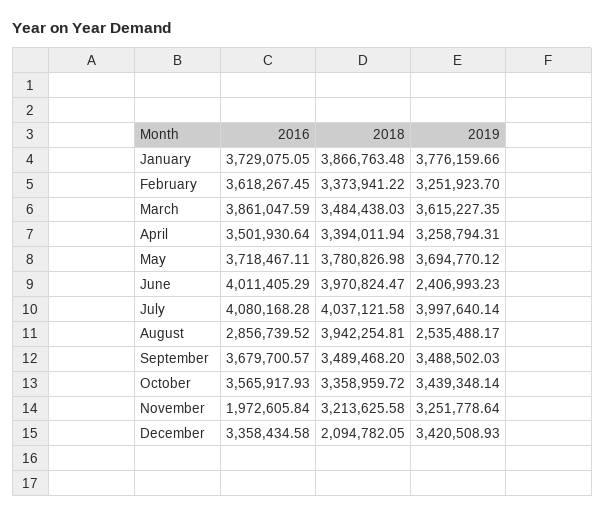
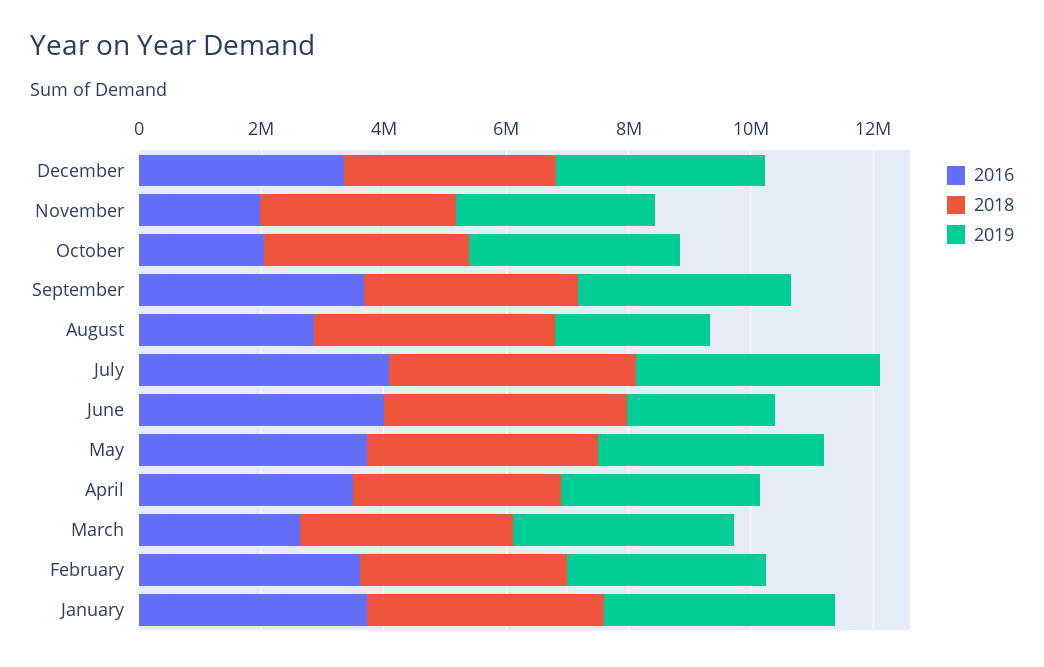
  {
    "2016": {
      "January": 3729075.05,
      "February": 3618267.45,
-     "March": 3861047.59,
+     "March": 2500000,
      "April": 3501930.64,
      "May": 3718467.11,
      "June": 4011405.29,
      "July": 4080168.28,
      "August": 2856739.52,
      "September": 3679700.57,
-     "October": 3565917.93,
+     "October": 2000000,
      "November": 1972605.84,
      "December": 3358434.58
    },
    "2018": {
      "January": 3866763.48,
      "February": 3373941.22,
      "March": 3484438.03,
      "April": 3394011.94,
      "May": 3780826.98,
      "June": 3970824.47,
      "July": 4037121.58,
      "August": 3942254.81,
      "September": 3489468.2,
      "October": 3358959.72,
      "November": 3213625.58,
-     "December": 2094782.05
+     "December": 3500000
    },
    "2019": {
      "January": 3776159.66,
      "February": 3251923.7,
      "March": 3615227.35,
      "April": 3258794.31,
      "May": 3694770.12,
      "June": 2406993.23,
      "July": 3997640.14,
      "August": 2535488.17,
      "September": 3488502.03,
      "October": 3439348.14,
      "November": 3251778.64,
      "December": 3420508.93
    }
  }

